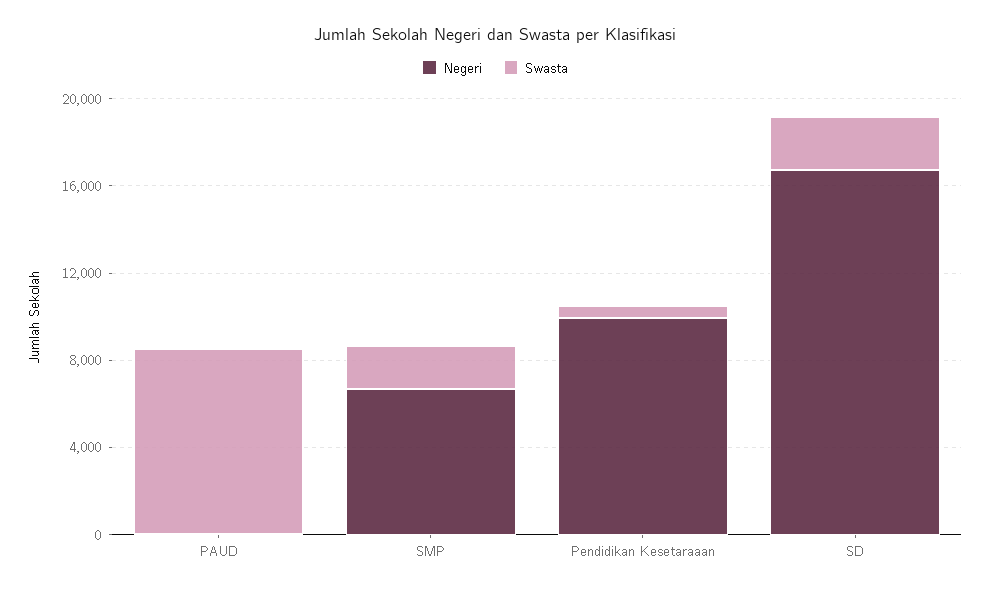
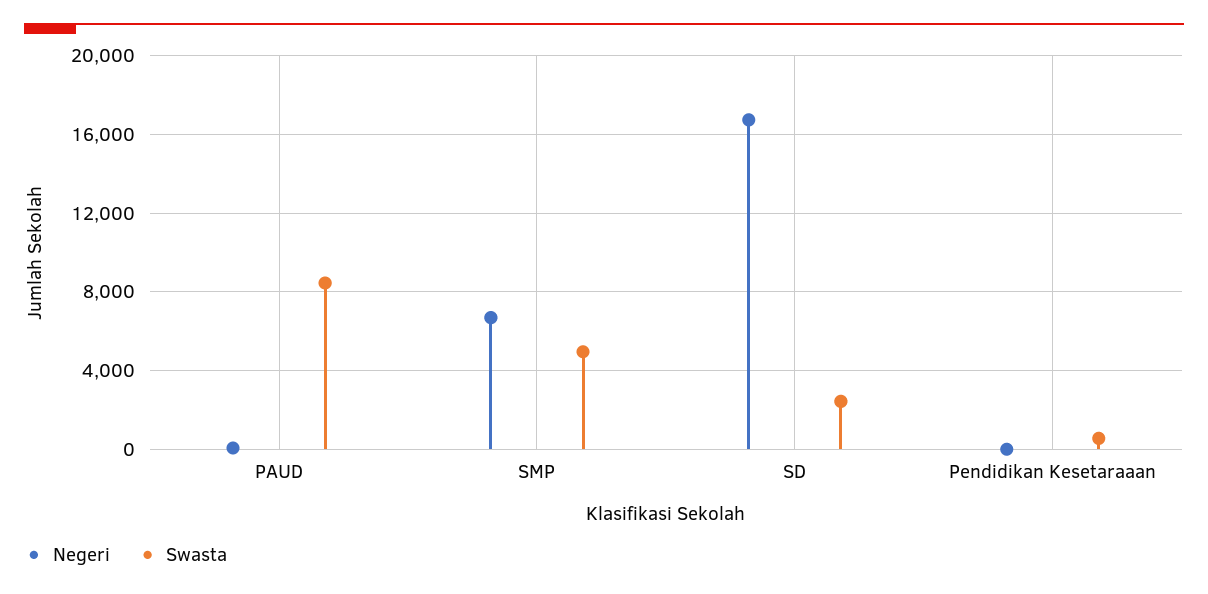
  {
    "Negeri": {
      "PAUD": 0,
      "SMP": 6500,
-     "Pendidikan Kesetaraaan": 10000,
+     "Pendidikan Kesetaraaan": 0,
      "SD": 16500
    },
    "Swasta": {
      "PAUD": 8500,
-     "SMP": 2000,
+     "SMP": 5000,
      "Pendidikan Kesetaraaan": 500,
      "SD": 2500
    }
  }

